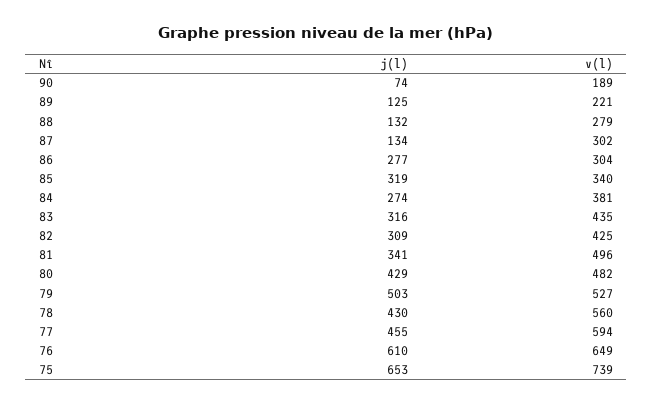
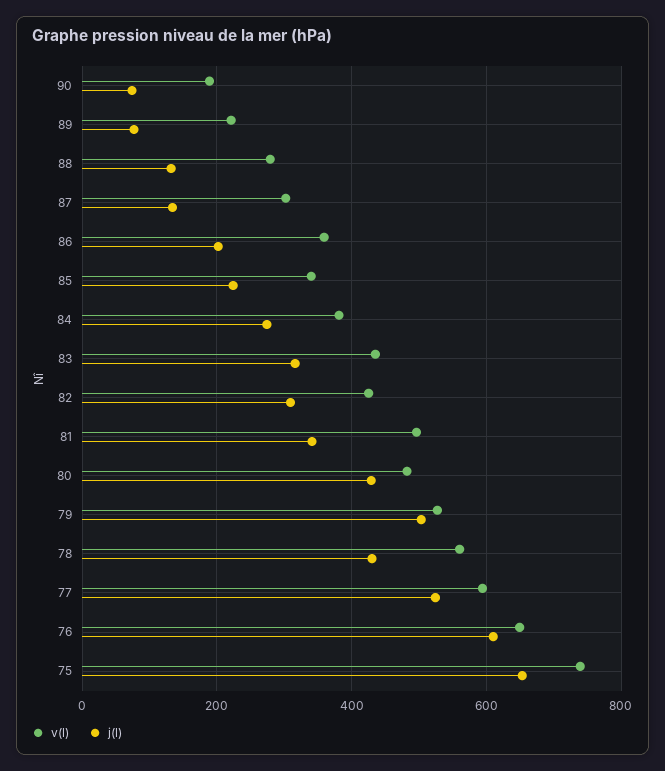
  {
    "j(l)": {
      "90": 74,
-     "89": 125,
+     "89": 80,
      "88": 132,
      "87": 134,
-     "86": 277,
+     "86": 200,
-     "85": 319,
+     "85": 220,
      "84": 274,
      "83": 316,
      "82": 309,
      "81": 341,
      "80": 429,
      "79": 503,
      "78": 430,
-     "77": 455,
+     "77": 520,
      "76": 610,
      "75": 653
    },
    "v(l)": {
      "90": 189,
      "89": 221,
      "88": 279,
      "87": 302,
-     "86": 304,
+     "86": 360,
      "85": 340,
      "84": 381,
      "83": 435,
      "82": 425,
      "81": 496,
      "80": 482,
      "79": 527,
      "78": 560,
      "77": 594,
      "76": 649,
      "75": 739
    }
  }

